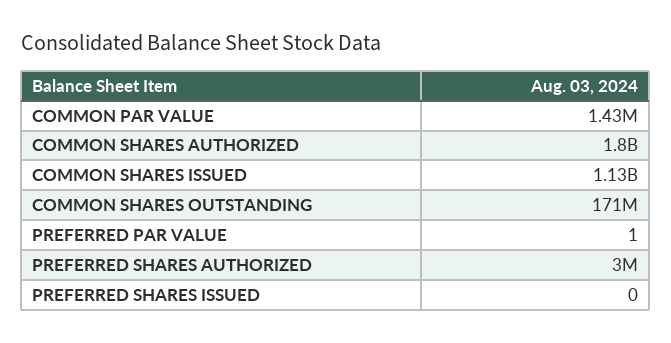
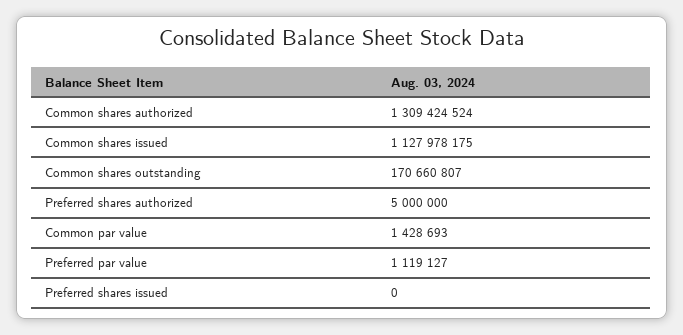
  {
    "COMMON PAR VALUE": 1428693,
-   "COMMON SHARES AUTHORIZED": 1800000000,
+   "COMMON SHARES AUTHORIZED": 1309424524,
    "COMMON SHARES ISSUED": 1127978175,
    "COMMON SHARES OUTSTANDING": 170660807,
-   "PREFERRED PAR VALUE": 1,
+   "PREFERRED PAR VALUE": 1119127,
-   "PREFERRED SHARES AUTHORIZED": 3000000,
+   "PREFERRED SHARES AUTHORIZED": 5000000,
    "PREFERRED SHARES ISSUED": 0
  }

